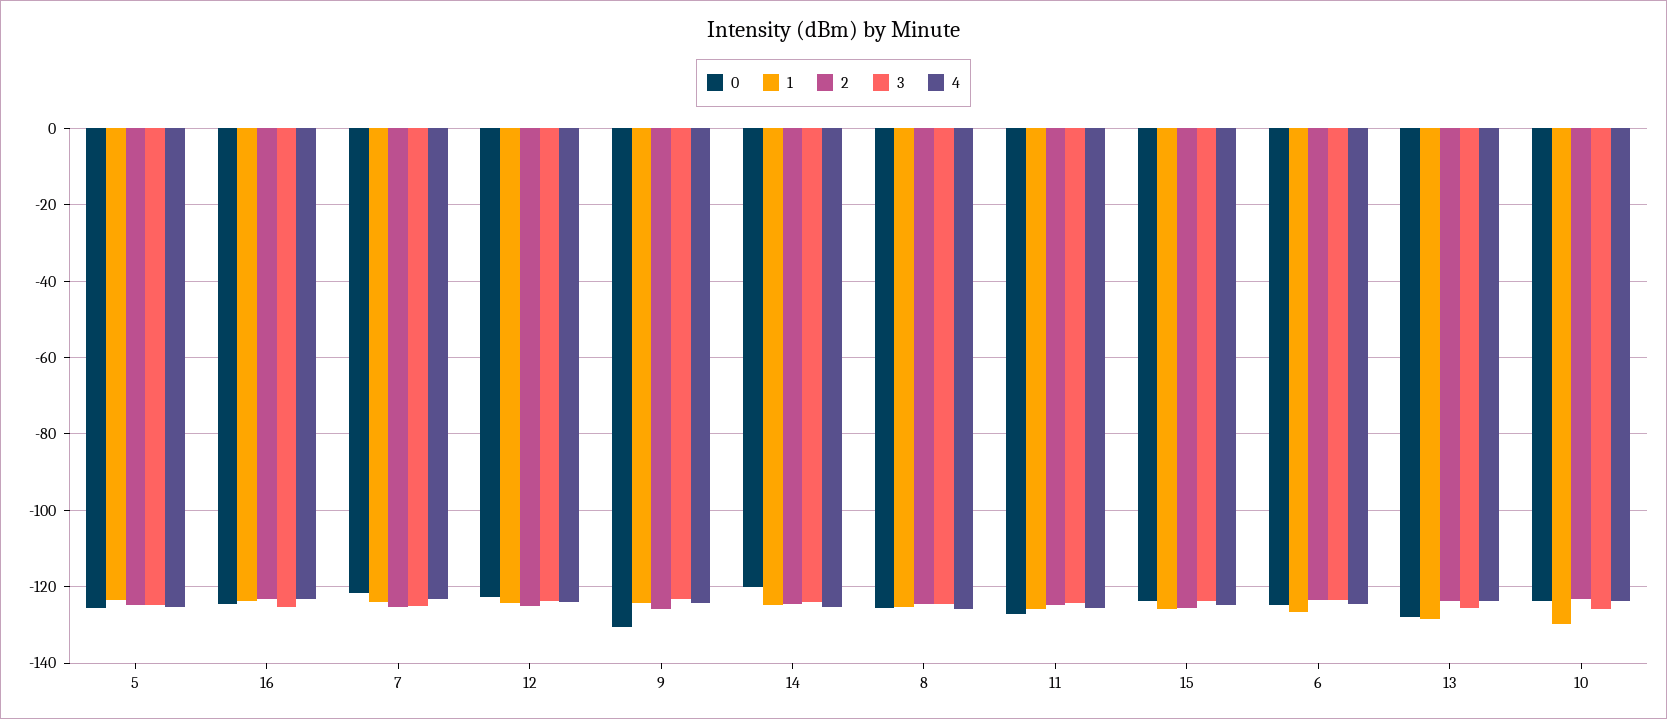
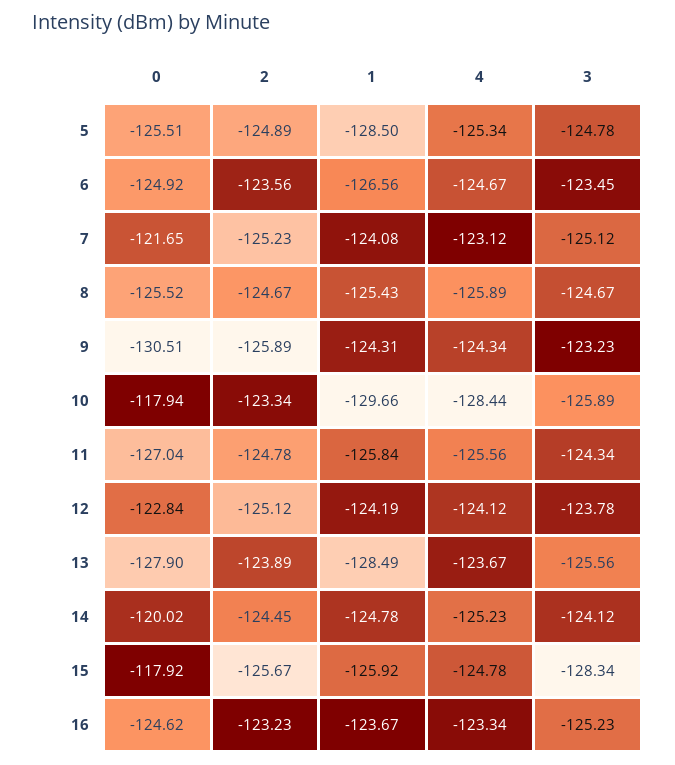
  {
    "0": {
      "5": -125.51,
      "16": -124.62,
      "7": -121.65,
      "12": -122.84,
      "9": -130.51,
      "14": -120.02,
      "8": -125.52,
      "11": -127.04,
-     "15": -124,
+     "15": -117.92,
      "6": -124.92,
      "13": -127.9,
-     "10": -124
+     "10": -117.94
    },
    "1": {
-     "5": -124,
+     "5": -128.5,
      "16": -123.67,
      "7": -124.08,
      "12": -124.19,
      "9": -124.31,
      "14": -124.78,
      "8": -125.43,
      "11": -125.84,
      "15": -125.92,
      "6": -126.56,
      "13": -128.49,
      "10": -129.66
    },
    "2": {
      "5": -124.89,
      "16": -123.23,
      "7": -125.23,
      "12": -125.12,
      "9": -125.89,
      "14": -124.45,
      "8": -124.67,
      "11": -124.78,
      "15": -125.67,
      "6": -123.56,
      "13": -123.89,
      "10": -123.34
    },
    "3": {
      "5": -124.78,
      "16": -125.23,
      "7": -125.12,
      "12": -123.78,
      "9": -123.23,
      "14": -124.12,
      "8": -124.67,
      "11": -124.34,
-     "15": -124,
+     "15": -128.34,
      "6": -123.45,
      "13": -125.56,
      "10": -125.89
    },
    "4": {
      "5": -125.34,
      "16": -123.34,
      "7": -123.12,
      "12": -124.12,
      "9": -124.34,
      "14": -125.23,
      "8": -125.89,
      "11": -125.56,
      "15": -124.78,
      "6": -124.67,
      "13": -123.67,
-     "10": -124
+     "10": -128.44
    }
  }

